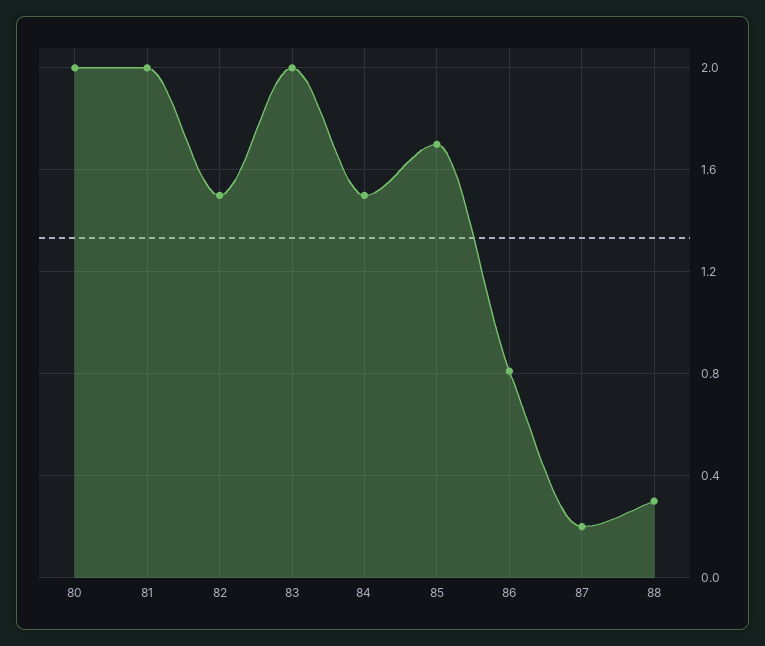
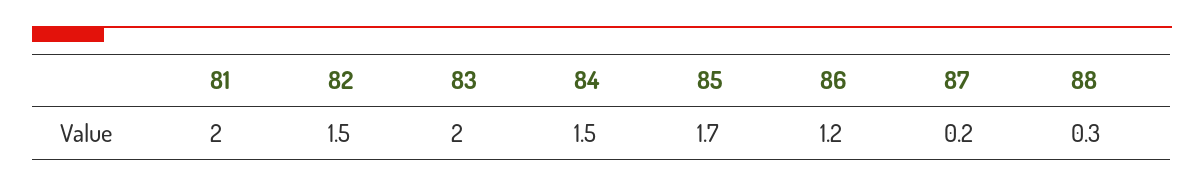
  {
-   "80": 2,
    "81": 2,
    "82": 1.5,
    "83": 2,
    "84": 1.5,
    "85": 1.7,
-   "86": 0.8,
+   "86": 1.2,
    "87": 0.2,
    "88": 0.3
  }

